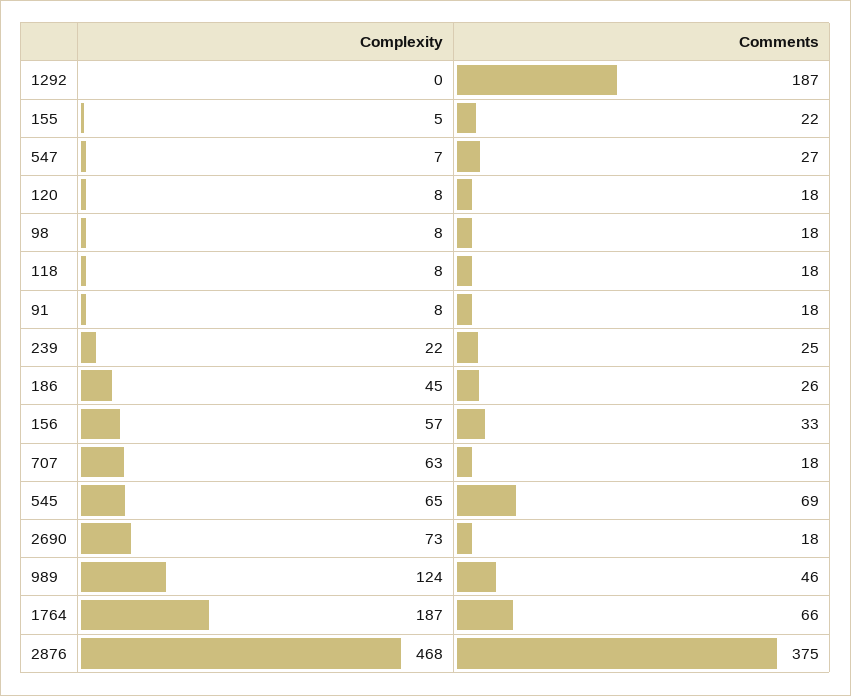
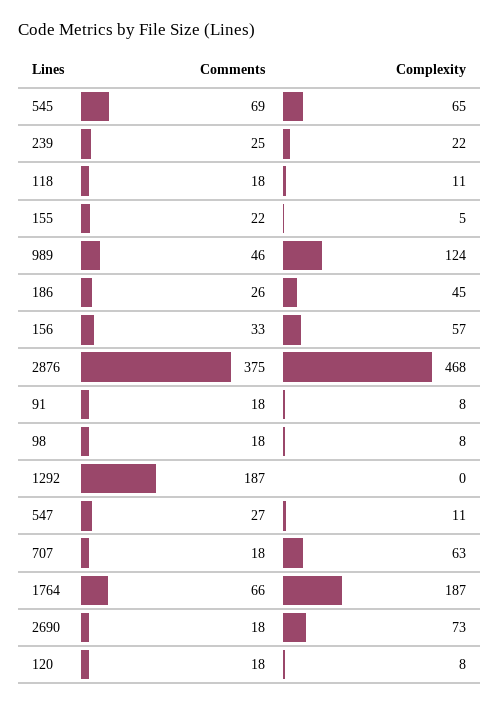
  {
    "Complexity": {
      "1292": 0,
      "155": 5,
-     "547": 7,
+     "547": 11,
      "120": 8,
      "98": 8,
-     "118": 8,
+     "118": 11,
      "91": 8,
      "239": 22,
      "186": 45,
      "156": 57,
      "707": 63,
      "545": 65,
      "2690": 73,
      "989": 124,
      "1764": 187,
      "2876": 468
    },
    "Comments": {
      "1292": 187,
      "155": 22,
      "547": 27,
      "120": 18,
      "98": 18,
      "118": 18,
      "91": 18,
      "239": 25,
      "186": 26,
      "156": 33,
      "707": 18,
      "545": 69,
      "2690": 18,
      "989": 46,
      "1764": 66,
      "2876": 375
    }
  }

